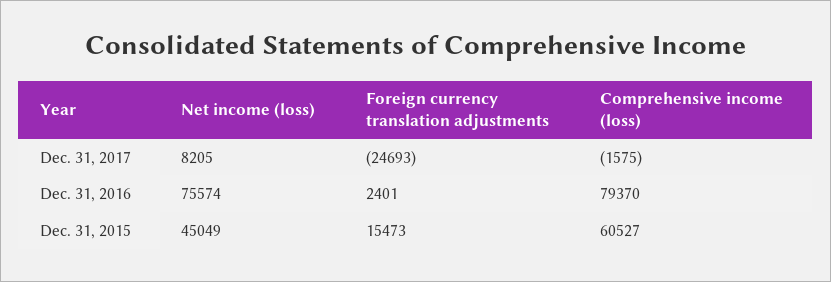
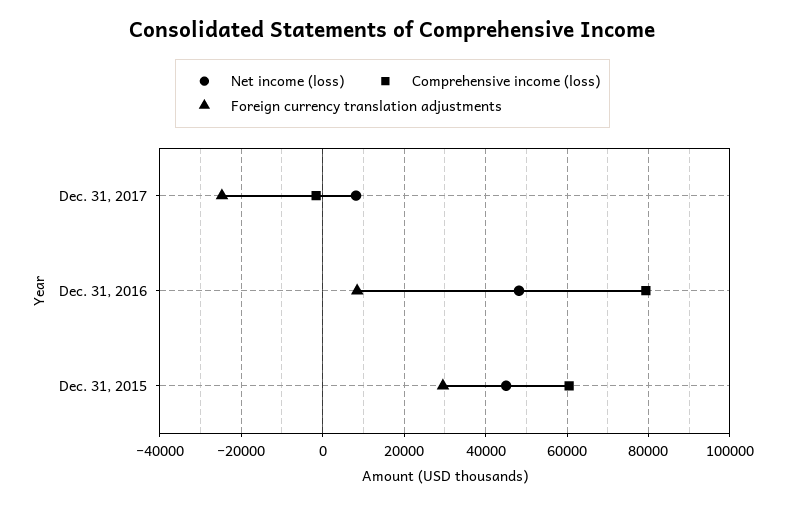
  {
    "Net income (loss)": {
      "Dec. 31, 2017": 8205,
-     "Dec. 31, 2016": 75574,
+     "Dec. 31, 2016": 48000,
      "Dec. 31, 2015": 45049
    },
    "Foreign currency translation adjustments": {
      "Dec. 31, 2017": -24693,
-     "Dec. 31, 2016": 2401,
+     "Dec. 31, 2016": 8000,
-     "Dec. 31, 2015": 15473
+     "Dec. 31, 2015": 30000
    },
    "Comprehensive income (loss)": {
      "Dec. 31, 2017": -1575,
      "Dec. 31, 2016": 79370,
      "Dec. 31, 2015": 60527
    }
  }

